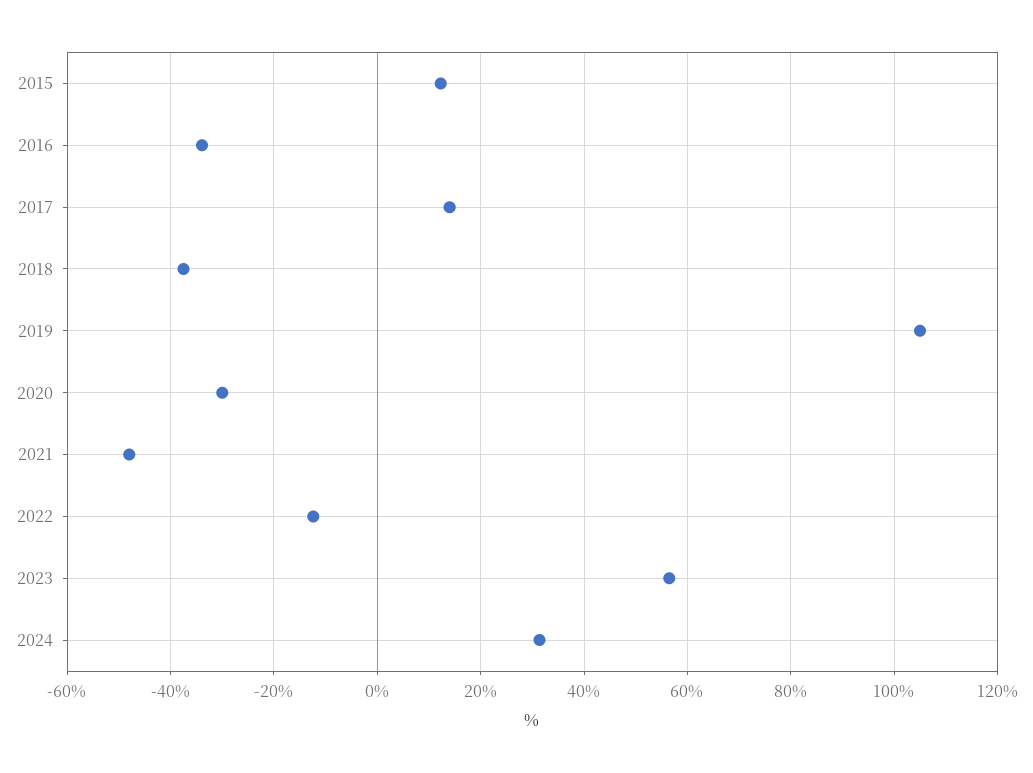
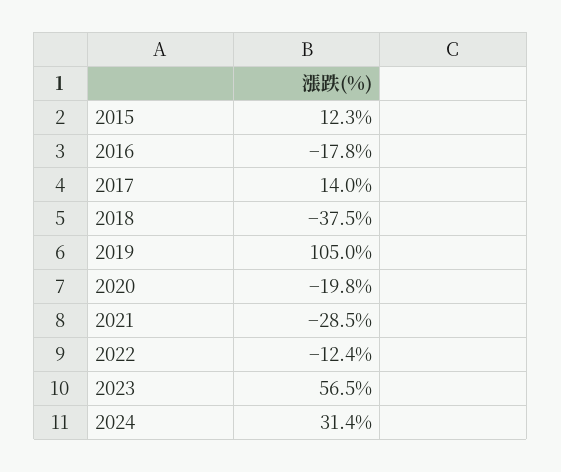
  {
    "2015": 12.3,
-   "2016": -34,
+   "2016": -17.8,
    "2017": 14,
    "2018": -37.5,
    "2019": 105,
-   "2020": -30,
+   "2020": -19.8,
-   "2021": -48,
+   "2021": -28.5,
    "2022": -12.4,
    "2023": 56.5,
    "2024": 31.4
  }

